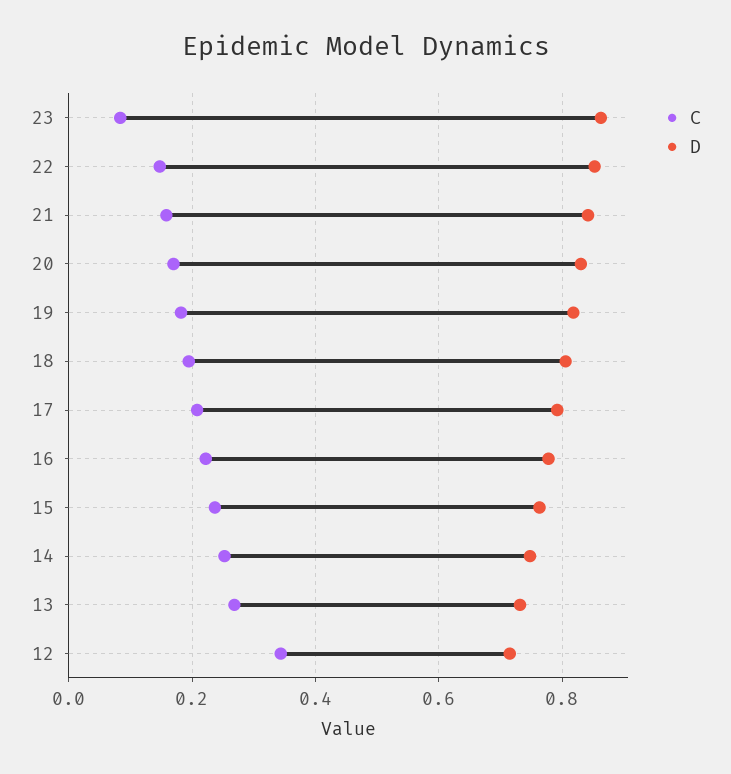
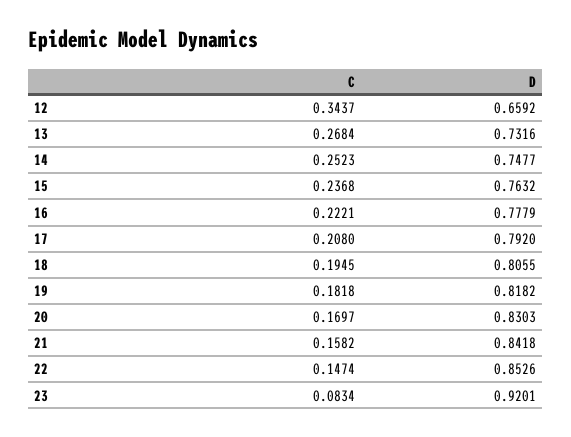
  {
    "C": {
      "23": 0.0834,
      "22": 0.1474,
      "21": 0.1582,
      "20": 0.1697,
      "19": 0.1818,
      "18": 0.1945,
      "17": 0.208,
      "16": 0.2221,
      "15": 0.2368,
      "14": 0.2523,
      "13": 0.2684,
      "12": 0.3437
    },
    "D": {
-     "23": 0.86,
+     "23": 0.9201,
      "22": 0.8526,
      "21": 0.8418,
      "20": 0.8303,
      "19": 0.8182,
      "18": 0.8055,
      "17": 0.792,
      "16": 0.7779,
      "15": 0.7632,
      "14": 0.7477,
      "13": 0.7316,
-     "12": 0.72
+     "12": 0.6592
    }
  }

